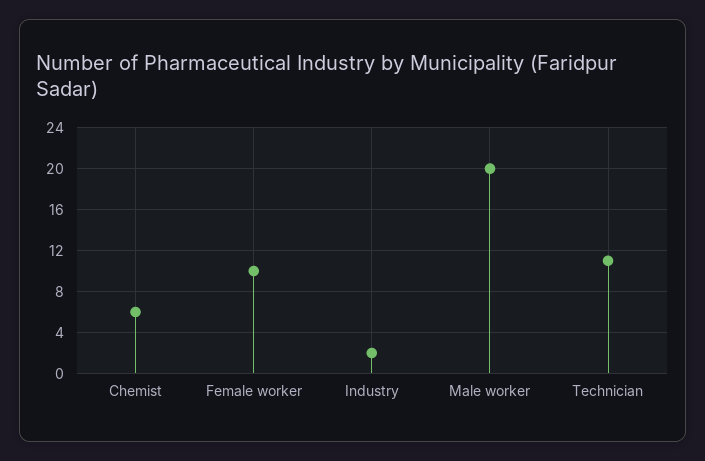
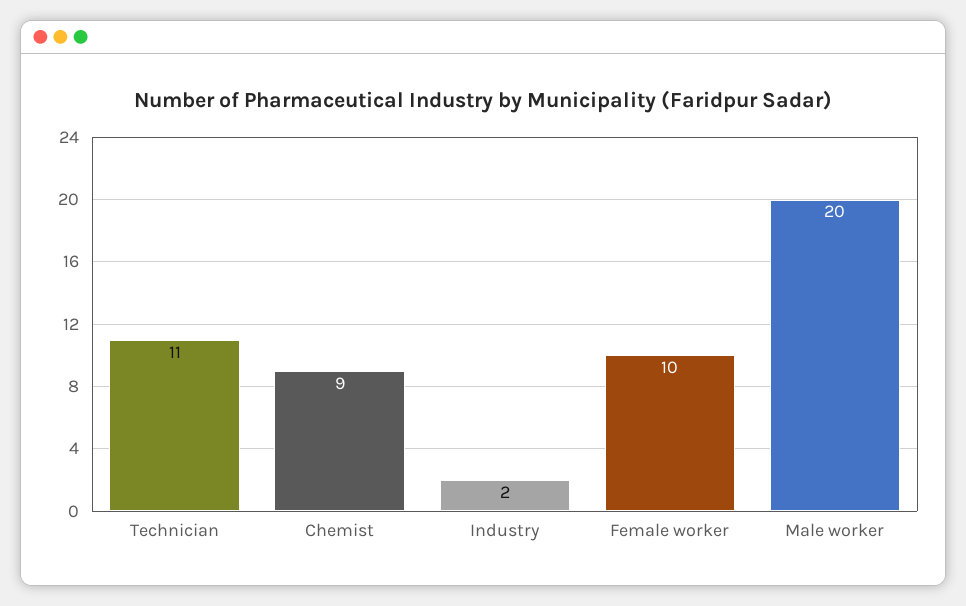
  {
-   "Chemist": 6,
+   "Chemist": 9,
    "Female worker": 10,
    "Industry": 2,
    "Male worker": 20,
    "Technician": 11
  }

